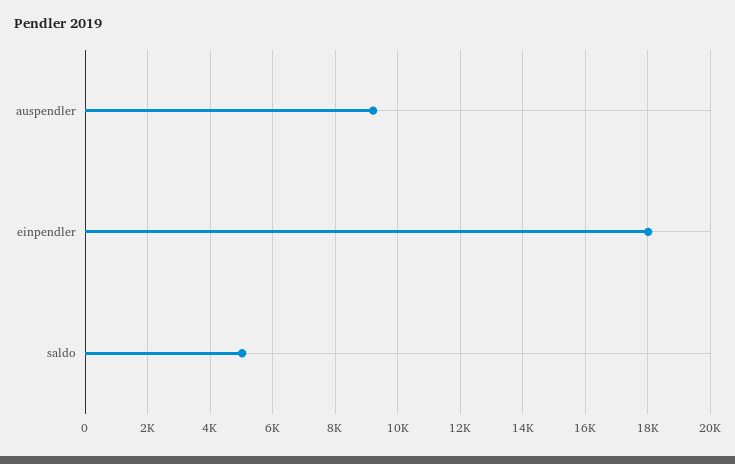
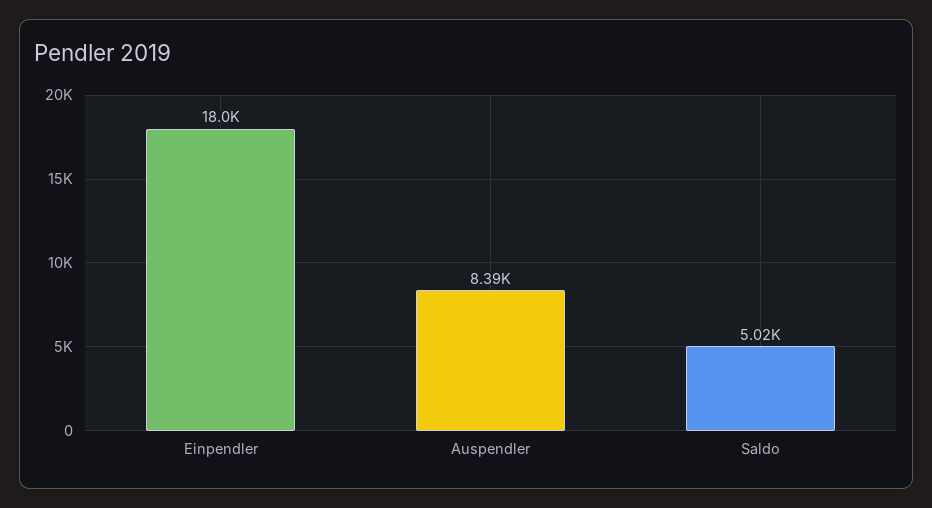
  {
-   "auspendler": 9200,
+   "auspendler": 8390,
    "einpendler": 18000,
    "saldo": 5020
  }

